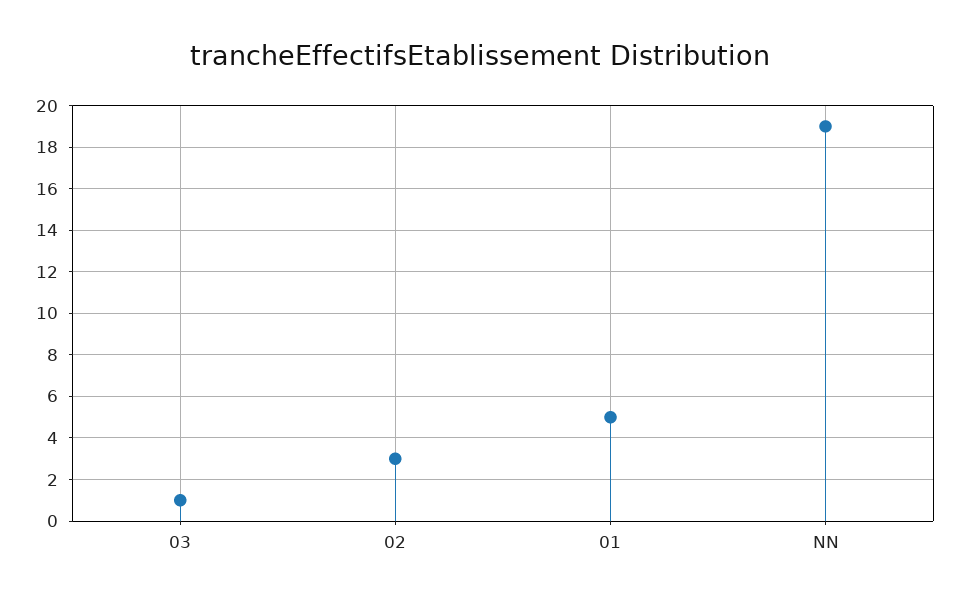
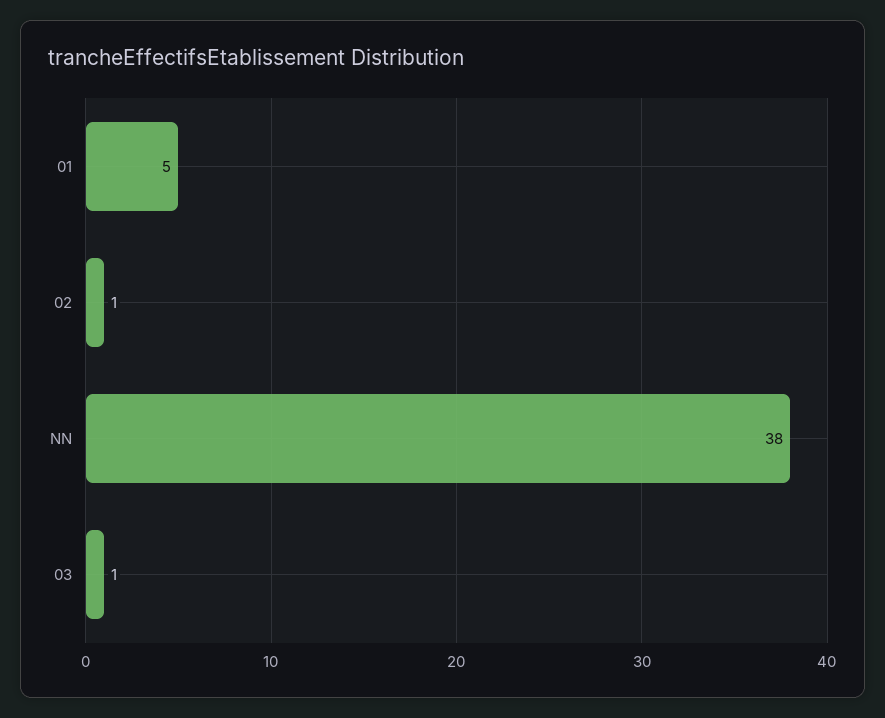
  {
    "03": 1,
-   "02": 3,
+   "02": 1,
    "01": 5,
-   "NN": 19
+   "NN": 38
  }

